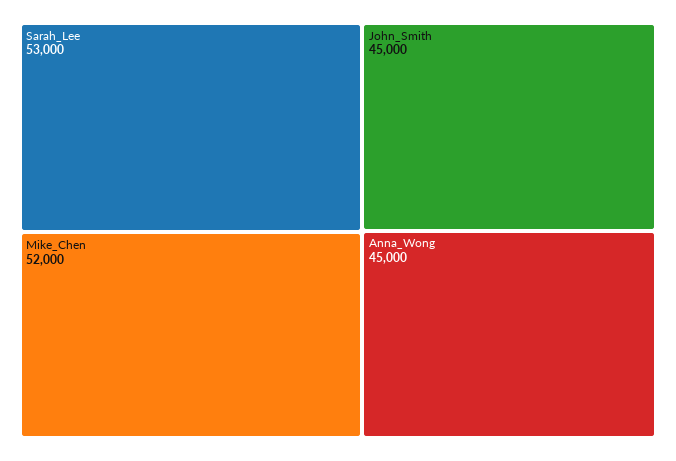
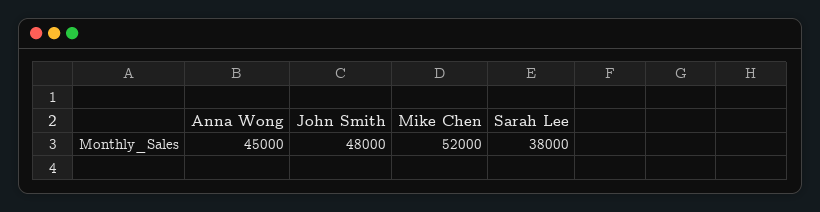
  {
-   "Sarah_Lee": 53000,
+   "Sarah_Lee": 38000,
    "Mike_Chen": 52000,
-   "John_Smith": 45000,
+   "John_Smith": 48000,
    "Anna_Wong": 45000
  }

